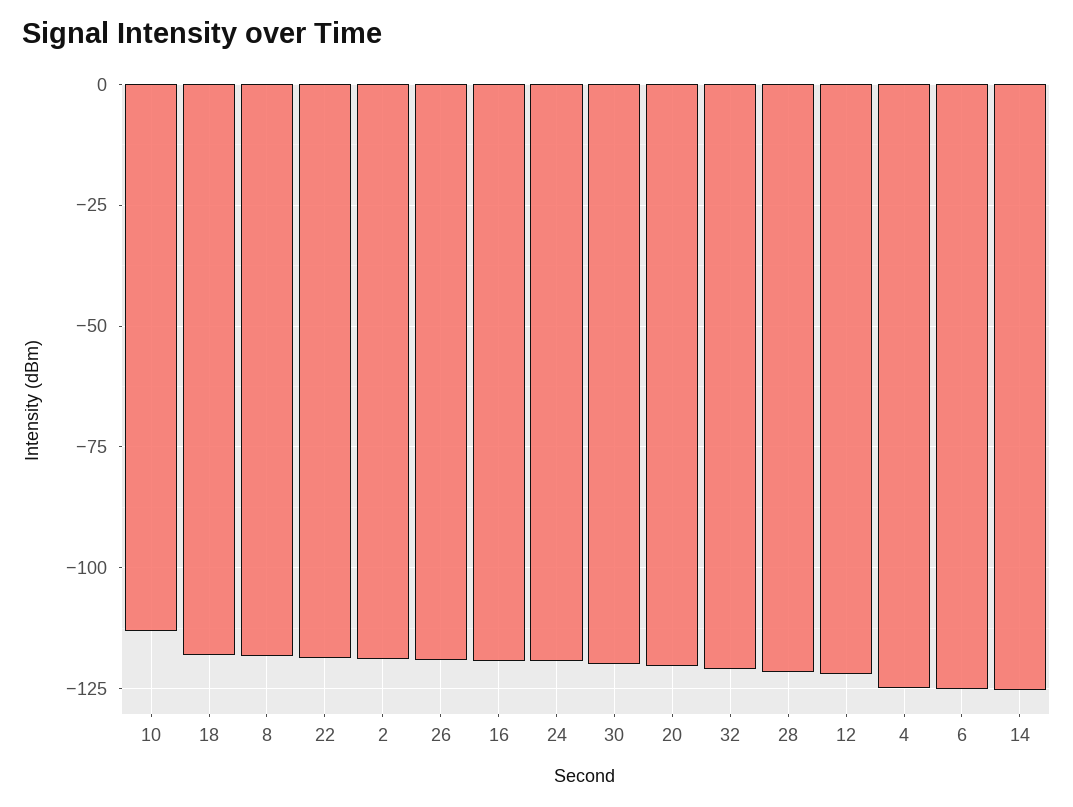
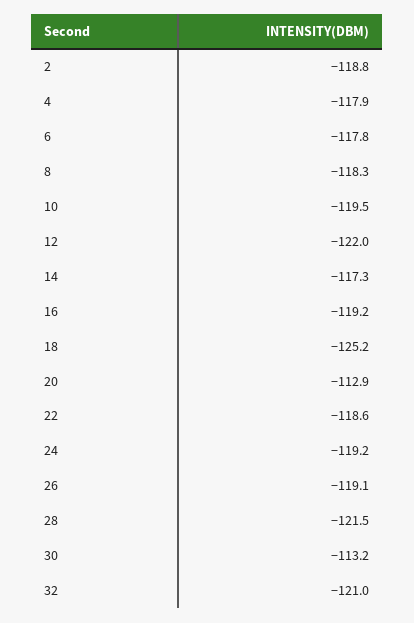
  {
-   "10": -112.5,
+   "10": -119.5,
-   "18": -117.5,
+   "18": -125.2,
    "8": -118.3,
    "22": -118.6,
    "2": -118.8,
    "26": -119.1,
    "16": -119.2,
    "24": -119.2,
-   "30": -120,
+   "30": -113.2,
-   "20": -120,
+   "20": -112.9,
    "32": -121,
    "28": -121.5,
    "12": -122,
-   "4": -125,
+   "4": -117.9,
-   "6": -125,
+   "6": -117.8,
-   "14": -125
+   "14": -117.3
  }

